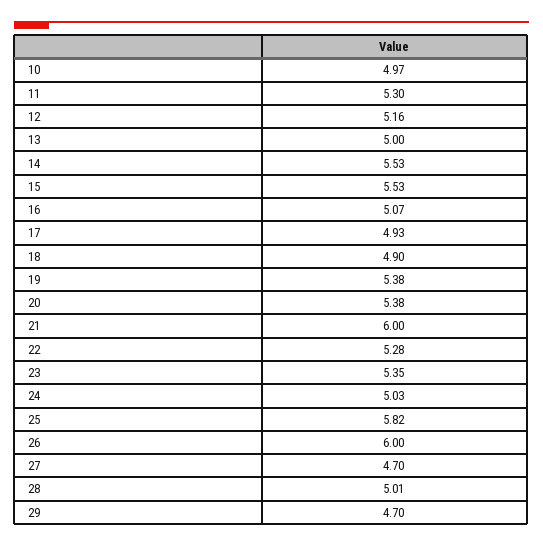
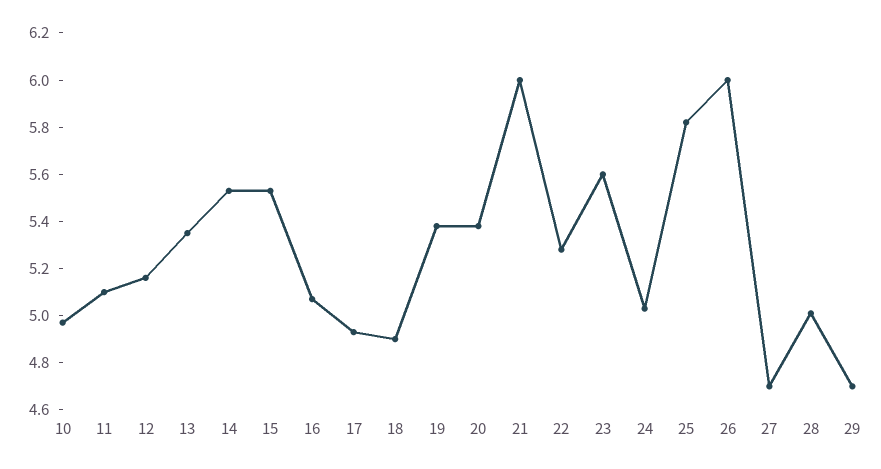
  {
    "10": 4.97,
-   "11": 5.3,
+   "11": 5.1,
    "12": 5.16,
-   "13": 5,
+   "13": 5.35,
    "14": 5.53,
    "15": 5.53,
    "16": 5.07,
    "17": 4.93,
    "18": 4.9,
    "19": 5.38,
    "20": 5.38,
    "21": 6,
    "22": 5.28,
-   "23": 5.35,
+   "23": 5.6,
    "24": 5.03,
    "25": 5.82,
    "26": 6,
    "27": 4.7,
    "28": 5.01,
    "29": 4.7
  }

